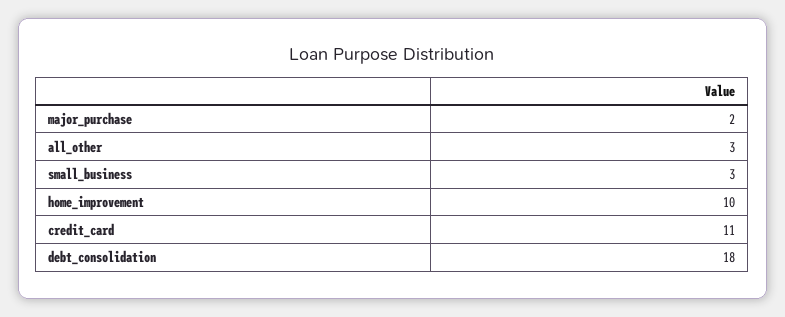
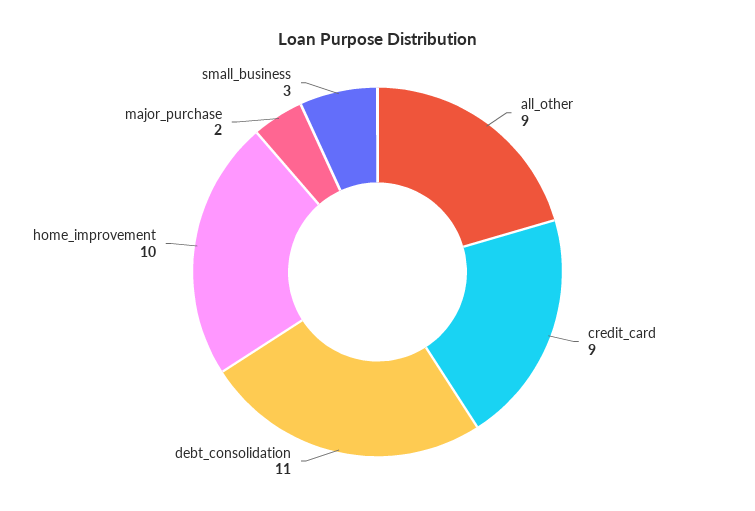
  {
    "major_purchase": 2,
-   "all_other": 3,
+   "all_other": 9,
    "small_business": 3,
    "home_improvement": 10,
-   "credit_card": 11,
+   "credit_card": 9,
-   "debt_consolidation": 18
+   "debt_consolidation": 11
  }

